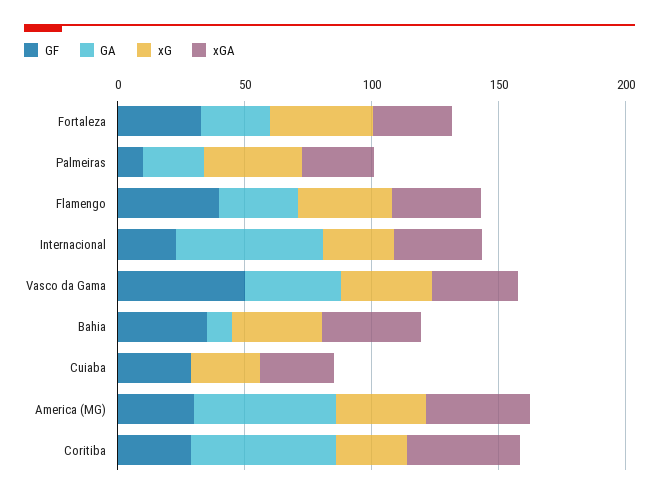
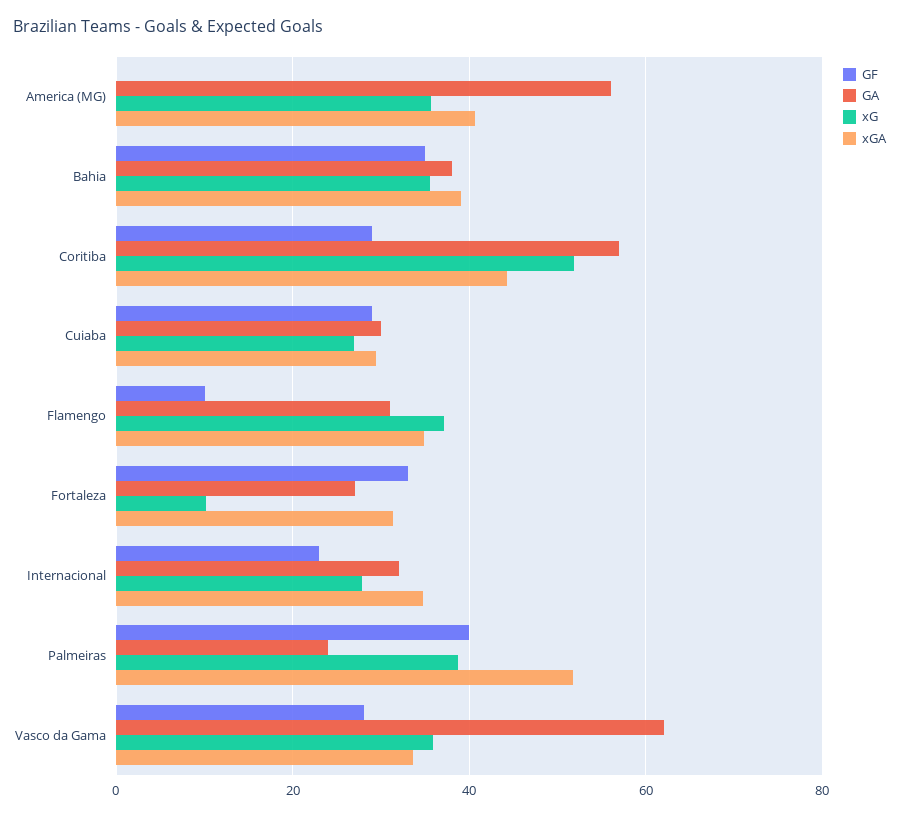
  {
    "GF": {
      "Fortaleza": 34,
-     "Palmeiras": 10,
+     "Palmeiras": 40,
-     "Flamengo": 40,
+     "Flamengo": 10,
      "Internacional": 24,
-     "Vasco da Gama": 50,
+     "Vasco da Gama": 28,
      "Bahia": 36,
      "Cuiaba": 30,
-     "America (MG)": 30,
+     "America (MG)": 0,
      "Coritiba": 30
    },
    "GA": {
      "Fortaleza": 28,
      "Palmeiras": 24,
      "Flamengo": 32,
-     "Internacional": 60,
+     "Internacional": 32,
-     "Vasco da Gama": 40,
+     "Vasco da Gama": 62,
-     "Bahia": 10,
+     "Bahia": 38,
-     "Cuiaba": 0,
+     "Cuiaba": 30,
      "America (MG)": 56,
      "Coritiba": 58
    },
    "xG": {
-     "Fortaleza": 40,
+     "Fortaleza": 10,
      "Palmeiras": 38,
      "Flamengo": 38,
      "Internacional": 28,
      "Vasco da Gama": 36,
      "Bahia": 36,
      "Cuiaba": 26,
      "America (MG)": 36,
-     "Coritiba": 30
+     "Coritiba": 52
    },
    "xGA": {
      "Fortaleza": 32,
-     "Palmeiras": 30,
+     "Palmeiras": 52,
      "Flamengo": 34,
      "Internacional": 34,
      "Vasco da Gama": 34,
      "Bahia": 40,
      "Cuiaba": 30,
      "America (MG)": 40,
      "Coritiba": 44
    }
  }

